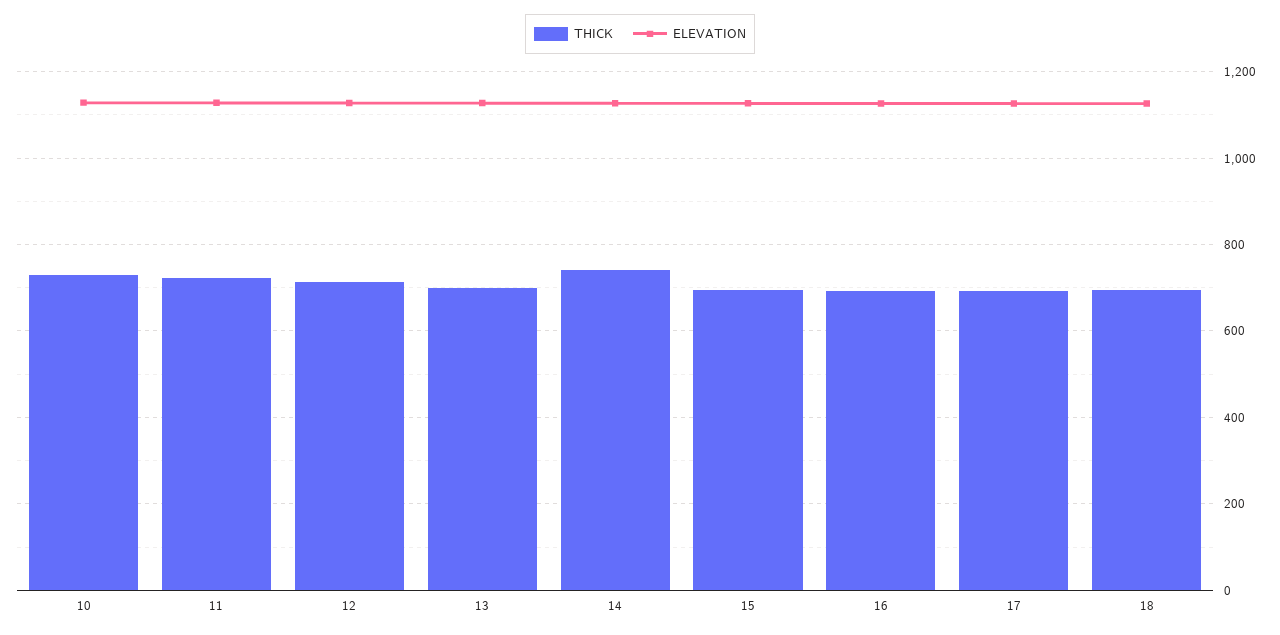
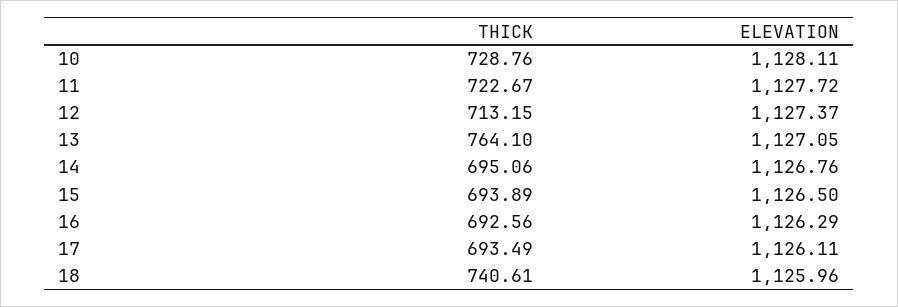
  {
    "THICK": {
      "10": 728.76,
      "11": 722.67,
      "12": 713.15,
-     "13": 700,
+     "13": 764.1,
-     "14": 740,
+     "14": 695.06,
      "15": 693.89,
      "16": 692.56,
      "17": 693.49,
-     "18": 700
+     "18": 740.61
    },
    "ELEVATION": {
      "10": 1128.11,
      "11": 1127.72,
      "12": 1127.37,
      "13": 1127.05,
      "14": 1126.76,
      "15": 1126.5,
      "16": 1126.29,
      "17": 1126.11,
      "18": 1125.96
    }
  }

